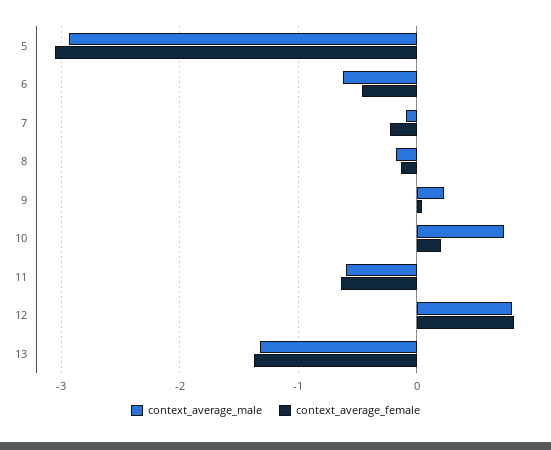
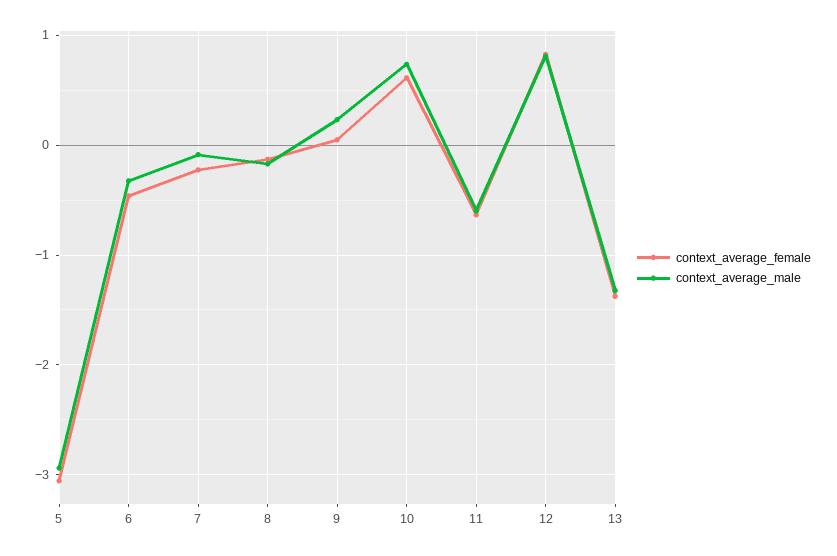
  {
    "context_average_male": {
      "5": -2.9,
-     "6": -0.6,
+     "6": -0.3,
      "7": -0.1,
      "8": -0.2,
      "9": 0.2,
      "10": 0.7,
      "11": -0.6,
      "12": 0.8,
      "13": -1.3
    },
    "context_average_female": {
      "5": -3.1,
      "6": -0.5,
      "7": -0.2,
      "8": -0.1,
      "9": 0,
-     "10": 0.2,
+     "10": 0.6,
      "11": -0.6,
      "12": 0.8,
      "13": -1.4
    }
  }

